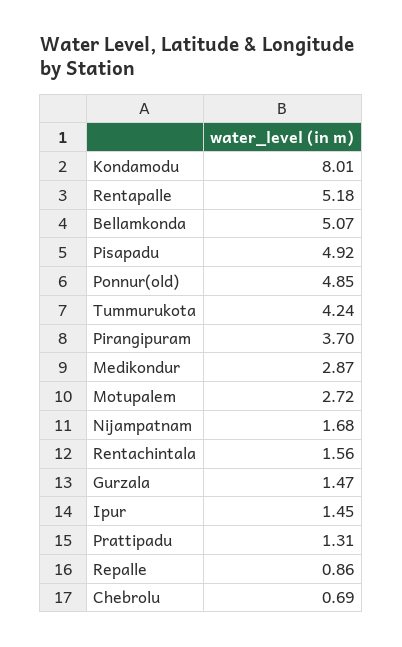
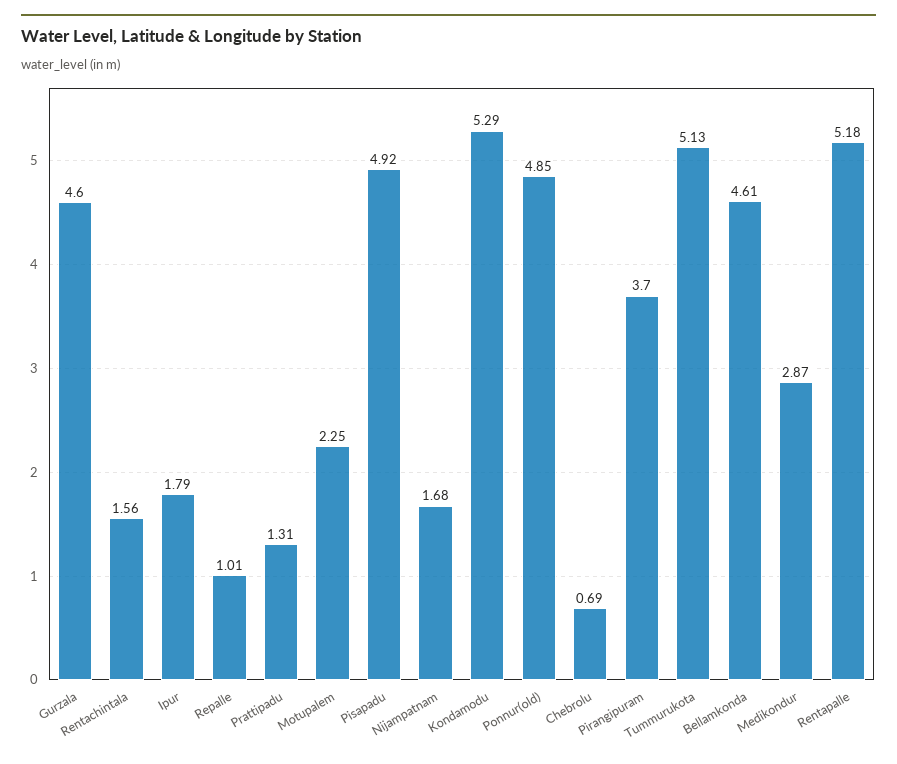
  {
-   "Kondamodu": 8.01,
+   "Kondamodu": 5.29,
    "Rentapalle": 5.18,
-   "Bellamkonda": 5.07,
+   "Bellamkonda": 4.61,
    "Pisapadu": 4.92,
    "Ponnur(old)": 4.85,
-   "Tummurukota": 4.24,
+   "Tummurukota": 5.13,
    "Pirangipuram": 3.7,
    "Medikondur": 2.87,
-   "Motupalem": 2.72,
+   "Motupalem": 2.25,
    "Nijampatnam": 1.68,
    "Rentachintala": 1.56,
-   "Gurzala": 1.47,
+   "Gurzala": 4.6,
-   "Ipur": 1.45,
+   "Ipur": 1.79,
    "Prattipadu": 1.31,
-   "Repalle": 0.86,
+   "Repalle": 1.01,
    "Chebrolu": 0.69
  }

